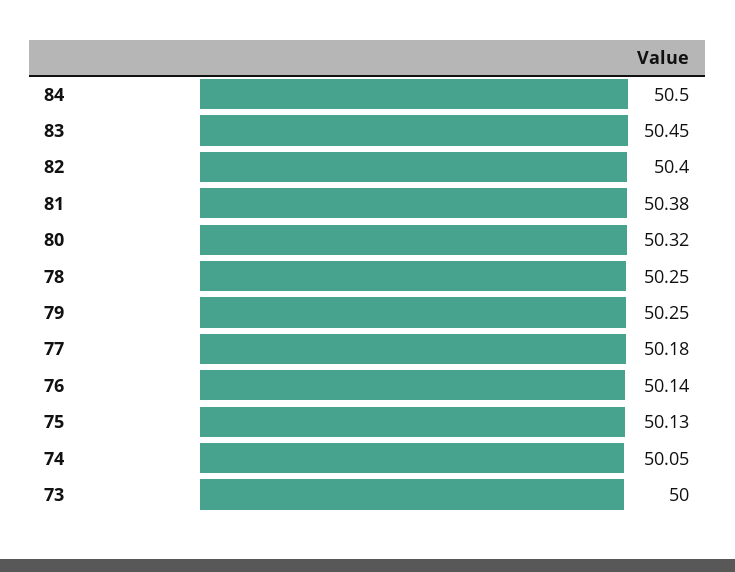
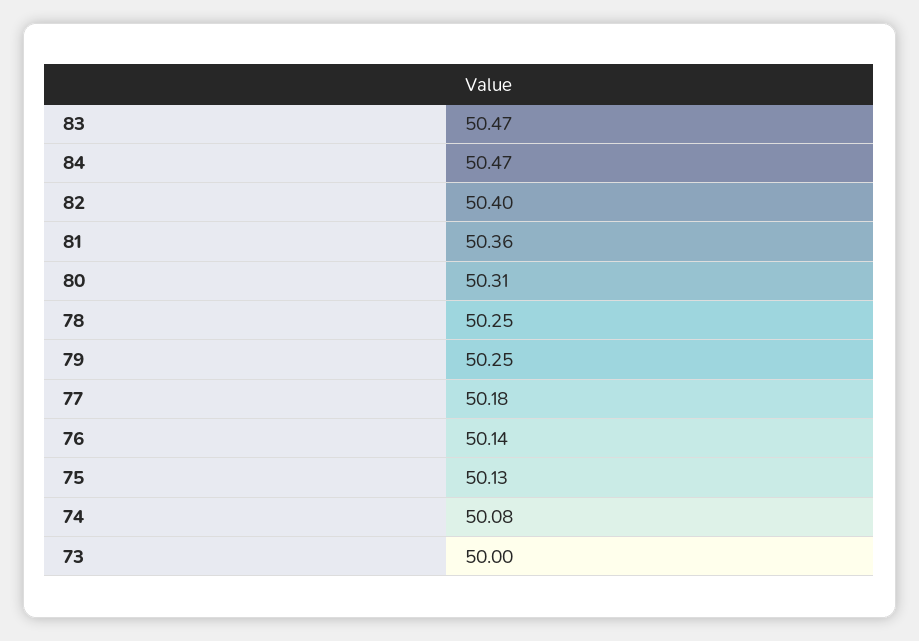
  {
-   "84": 50.5,
+   "84": 50.47,
-   "83": 50.45,
+   "83": 50.47,
    "82": 50.4,
-   "81": 50.38,
+   "81": 50.36,
-   "80": 50.32,
+   "80": 50.31,
    "78": 50.25,
    "79": 50.25,
    "77": 50.18,
    "76": 50.14,
    "75": 50.13,
-   "74": 50.05,
+   "74": 50.08,
    "73": 50
  }

